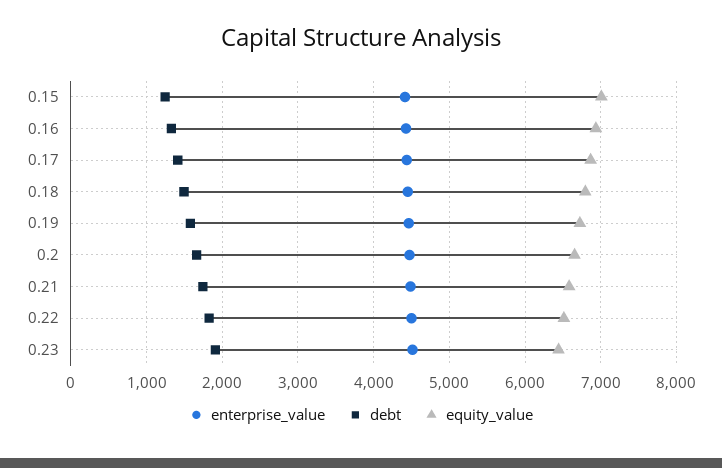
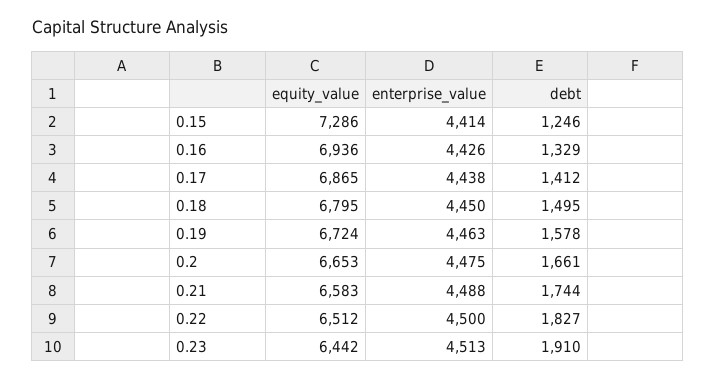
  {
    "enterprise_value": {
      "0.15": 4414,
      "0.16": 4426,
      "0.17": 4438,
      "0.18": 4450,
      "0.19": 4463,
      "0.2": 4475,
      "0.21": 4488,
      "0.22": 4500,
      "0.23": 4513
    },
    "debt": {
      "0.15": 1246,
      "0.16": 1329,
      "0.17": 1412,
      "0.18": 1495,
      "0.19": 1578,
      "0.2": 1661,
      "0.21": 1744,
      "0.22": 1827,
      "0.23": 1910
    },
    "equity_value": {
-     "0.15": 7000,
+     "0.15": 7286,
      "0.16": 6936,
      "0.17": 6865,
      "0.18": 6795,
      "0.19": 6724,
      "0.2": 6653,
      "0.21": 6583,
      "0.22": 6512,
      "0.23": 6442
    }
  }

